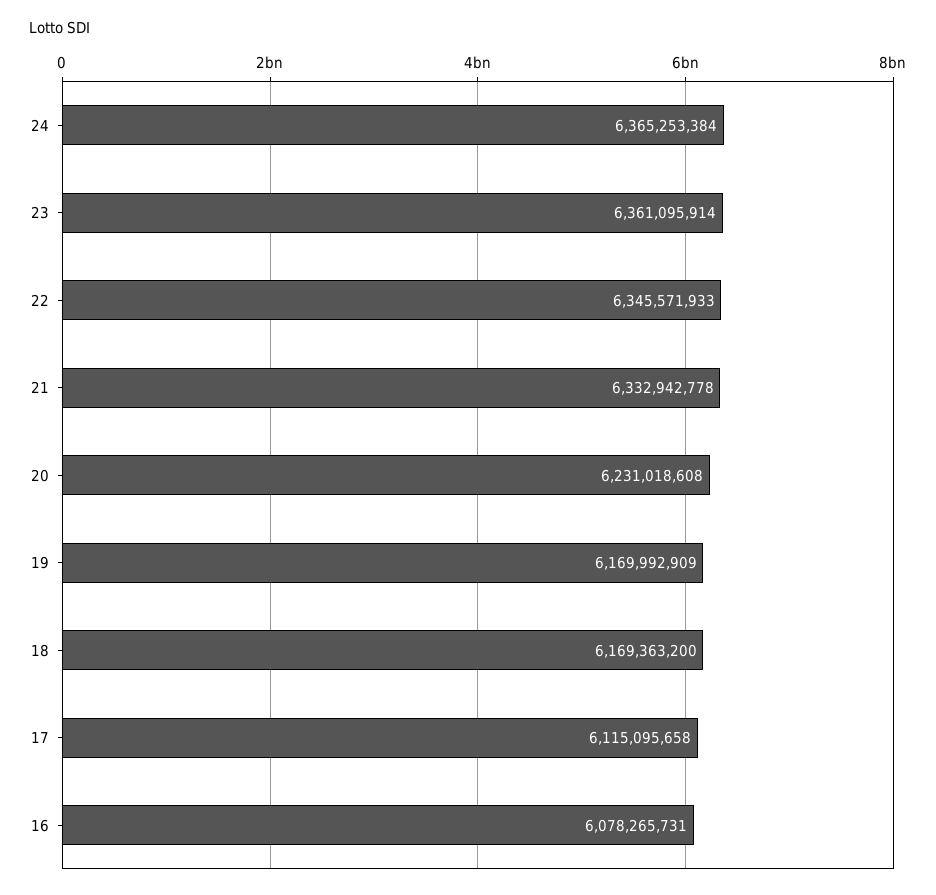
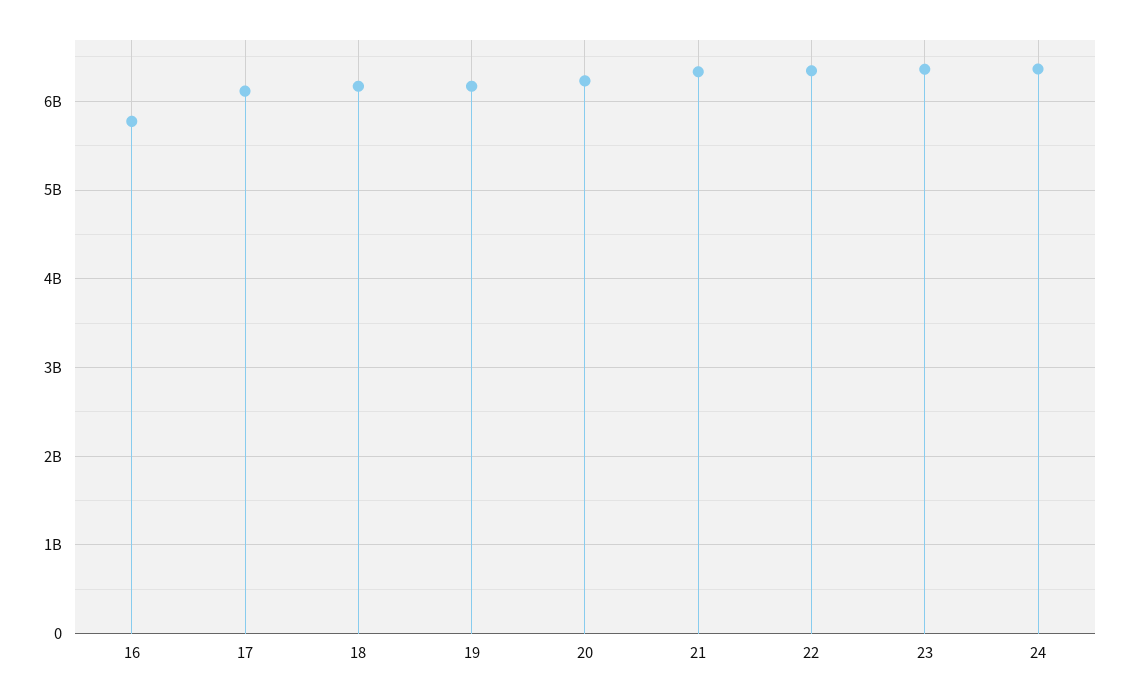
  {
    "24": 6365253384,
    "23": 6361095914,
    "22": 6345571933,
    "21": 6332942778,
    "20": 6231018608,
    "19": 6169992909,
    "18": 6169363200,
    "17": 6115095658,
-   "16": 6078265731
+   "16": 5800000000
  }

